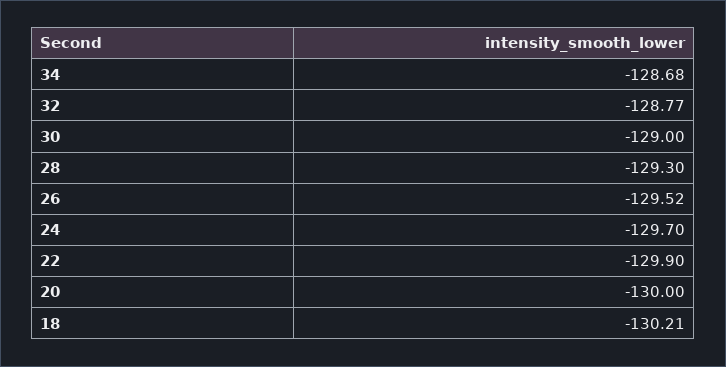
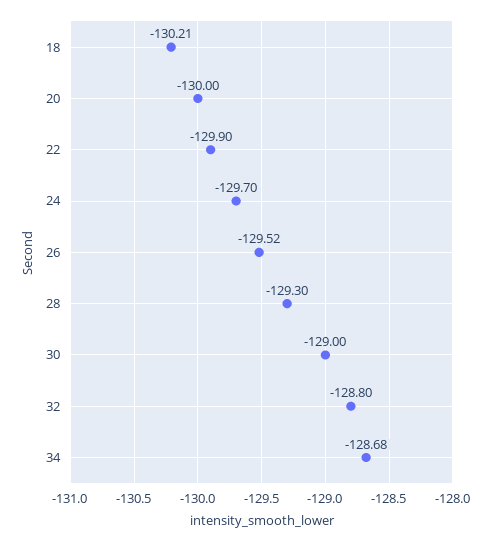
  {
    "34": -128.68,
-   "32": -128.77,
+   "32": -128.8,
    "30": -129,
    "28": -129.3,
    "26": -129.52,
    "24": -129.7,
    "22": -129.9,
    "20": -130,
    "18": -130.21
  }

